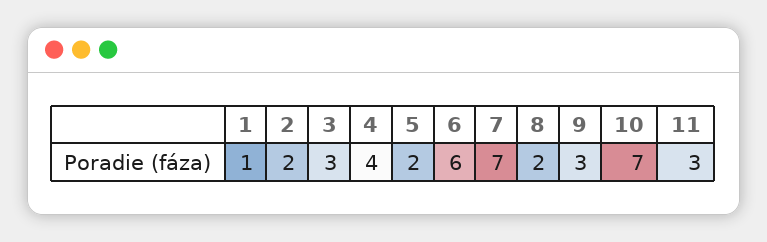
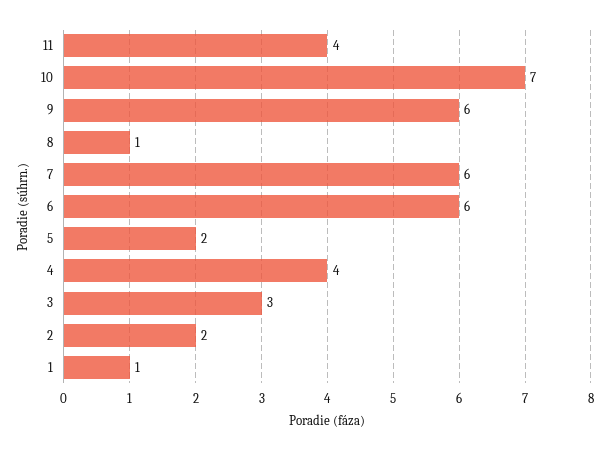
  {
    "1": 1,
    "2": 2,
    "3": 3,
    "4": 4,
    "5": 2,
    "6": 6,
-   "7": 7,
+   "7": 6,
-   "8": 2,
+   "8": 1,
-   "9": 3,
+   "9": 6,
    "10": 7,
-   "11": 3
+   "11": 4
  }

